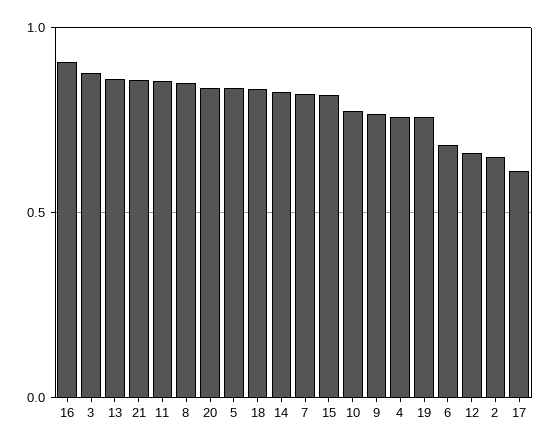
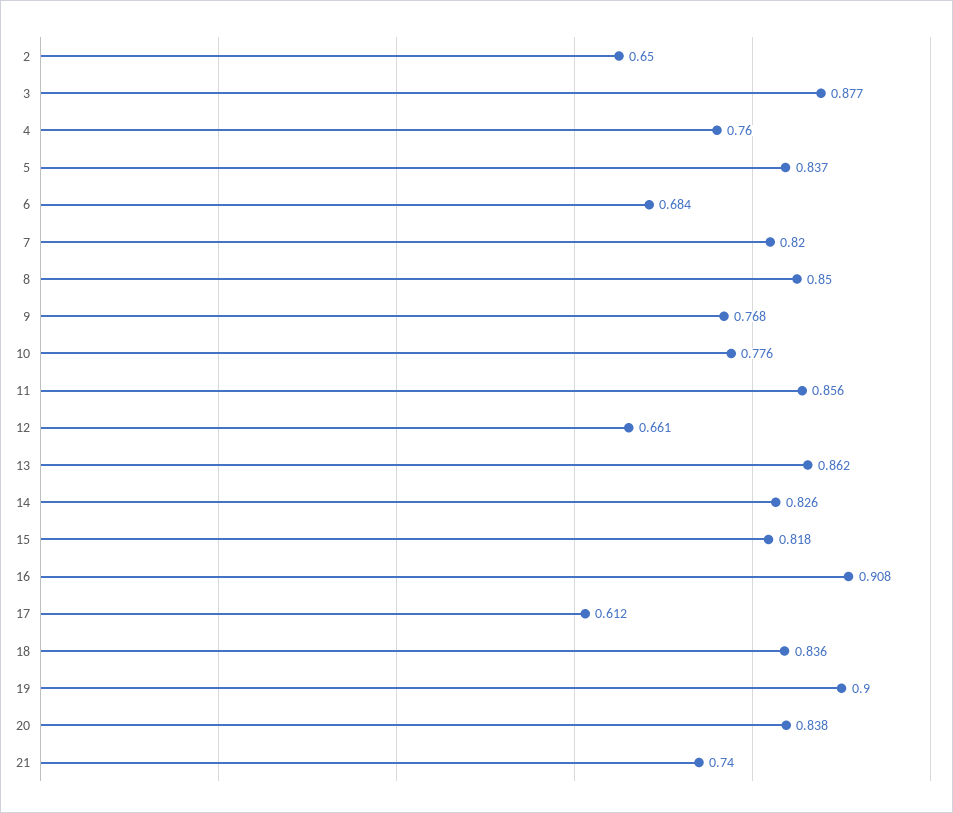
  {
    "16": 0.908,
    "3": 0.877,
    "13": 0.862,
-   "21": 0.85,
+   "21": 0.74,
    "11": 0.856,
    "8": 0.85,
    "20": 0.838,
    "5": 0.837,
    "18": 0.836,
    "14": 0.826,
    "7": 0.82,
    "15": 0.818,
    "10": 0.776,
    "9": 0.768,
    "4": 0.76,
-   "19": 0.75,
+   "19": 0.9,
    "6": 0.684,
    "12": 0.661,
    "2": 0.65,
    "17": 0.612
  }

